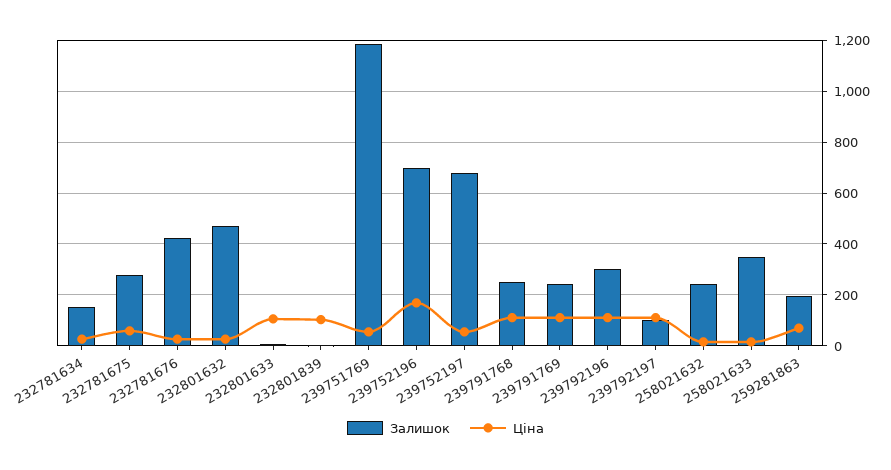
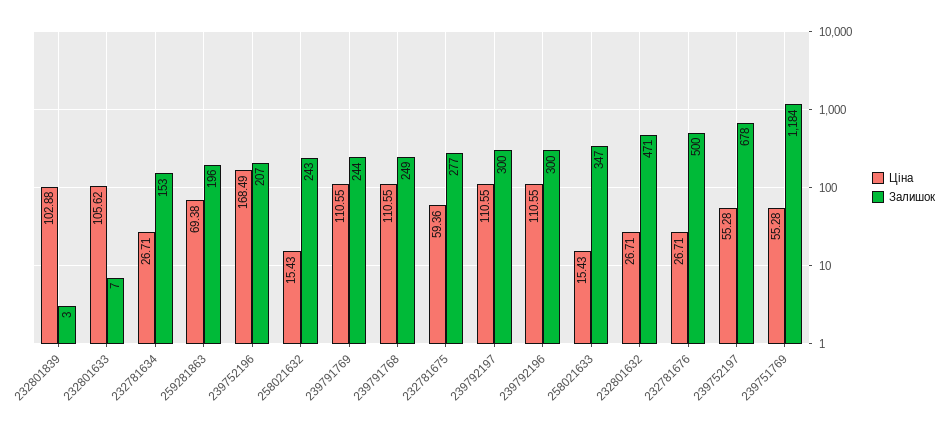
  {
    "Залишок": {
      "232781634": 153,
      "232781675": 277,
-     "232781676": 425,
+     "232781676": 500,
      "232801632": 471,
      "232801633": 7,
      "232801839": 3,
      "239751769": 1184,
-     "239752196": 700,
+     "239752196": 207,
      "239752197": 678,
      "239791768": 249,
      "239791769": 244,
      "239792196": 300,
-     "239792197": 100,
+     "239792197": 300,
      "258021632": 243,
      "258021633": 347,
      "259281863": 196
    },
    "Ціна": {
      "232781634": 26.71,
      "232781675": 59.36,
      "232781676": 26.71,
      "232801632": 26.71,
      "232801633": 105.62,
      "232801839": 102.88,
      "239751769": 55.28,
      "239752196": 168.49,
      "239752197": 55.28,
      "239791768": 110.55,
      "239791769": 110.55,
      "239792196": 110.55,
      "239792197": 110.55,
      "258021632": 15.43,
      "258021633": 15.43,
      "259281863": 69.38
    }
  }

